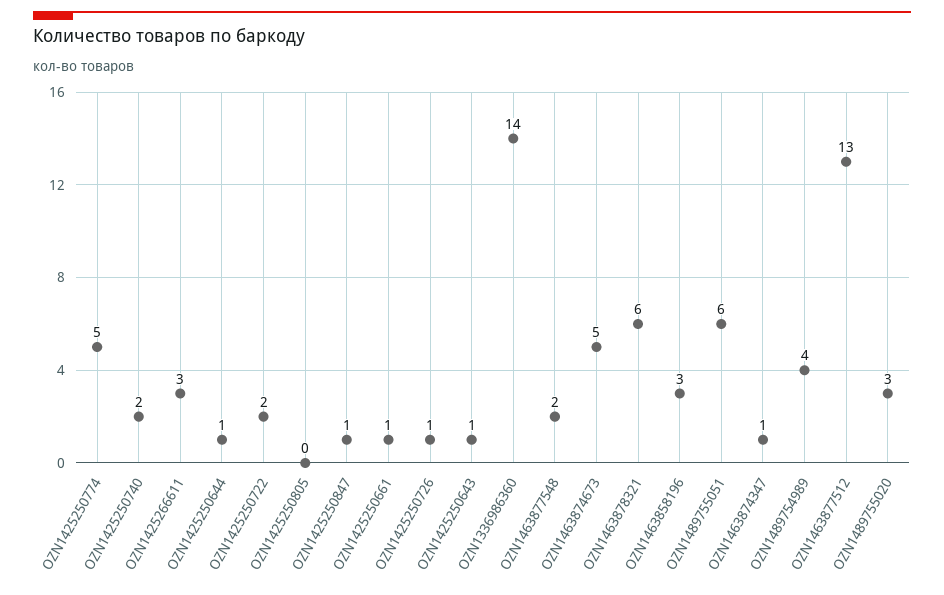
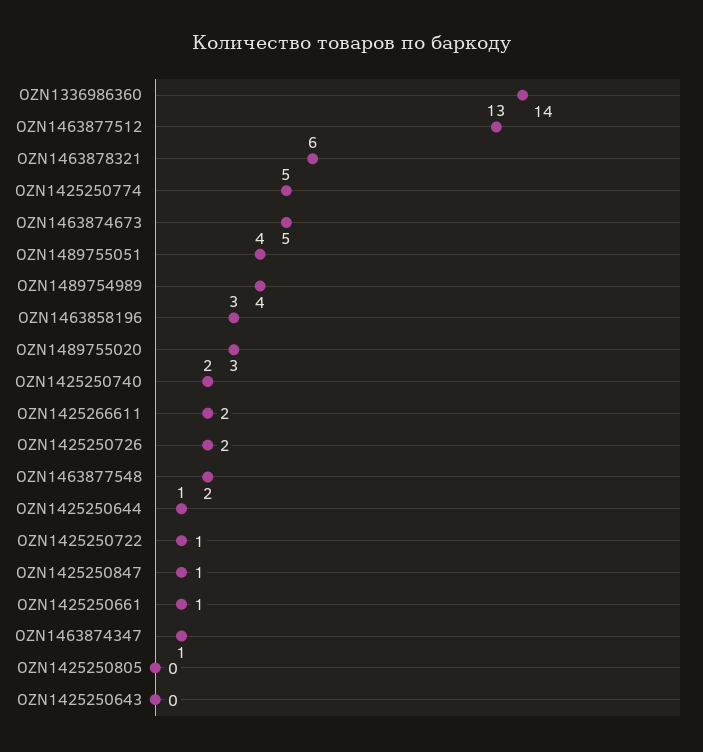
  {
    "OZN1425250774": 5,
    "OZN1425250740": 2,
-   "OZN1425266611": 3,
+   "OZN1425266611": 2,
    "OZN1425250644": 1,
-   "OZN1425250722": 2,
+   "OZN1425250722": 1,
    "OZN1425250805": 0,
    "OZN1425250847": 1,
    "OZN1425250661": 1,
-   "OZN1425250726": 1,
+   "OZN1425250726": 2,
-   "OZN1425250643": 1,
+   "OZN1425250643": 0,
    "OZN1336986360": 14,
    "OZN1463877548": 2,
    "OZN1463874673": 5,
    "OZN1463878321": 6,
    "OZN1463858196": 3,
-   "OZN1489755051": 6,
+   "OZN1489755051": 4,
    "OZN1463874347": 1,
    "OZN1489754989": 4,
    "OZN1463877512": 13,
    "OZN1489755020": 3
  }

